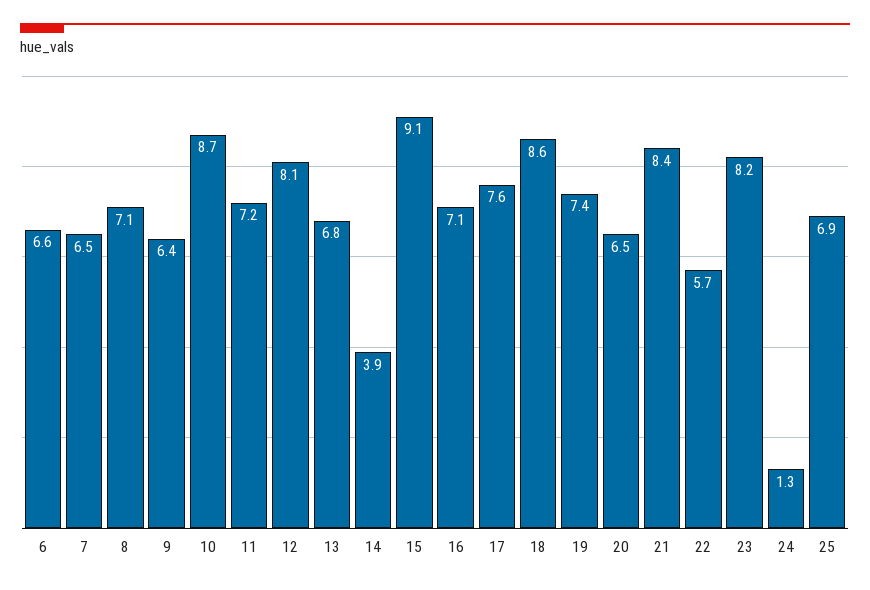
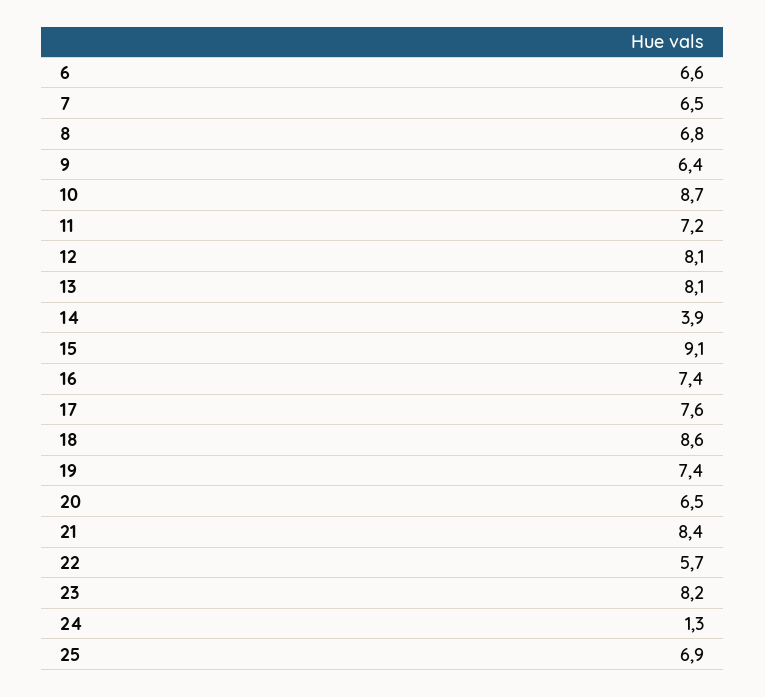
  {
    "6": 6.6,
    "7": 6.5,
-   "8": 7.1,
+   "8": 6.8,
    "9": 6.4,
    "10": 8.7,
    "11": 7.2,
    "12": 8.1,
-   "13": 6.8,
+   "13": 8.1,
    "14": 3.9,
    "15": 9.1,
-   "16": 7.1,
+   "16": 7.4,
    "17": 7.6,
    "18": 8.6,
    "19": 7.4,
    "20": 6.5,
    "21": 8.4,
    "22": 5.7,
    "23": 8.2,
    "24": 1.3,
    "25": 6.9
  }

